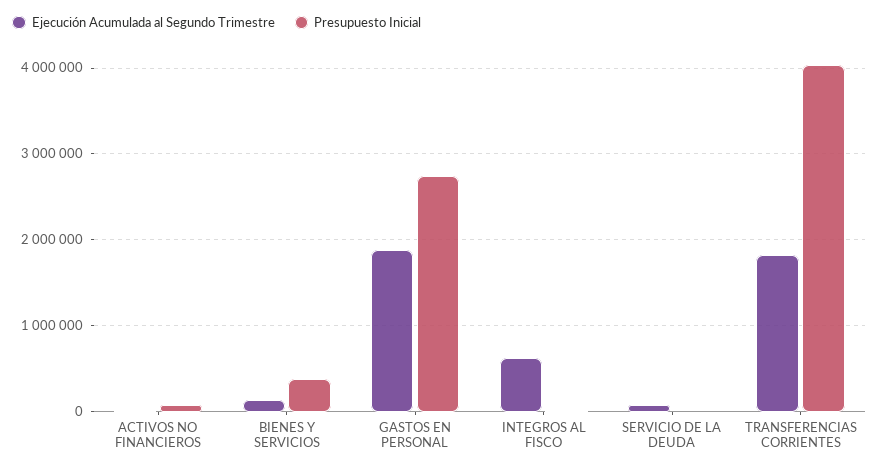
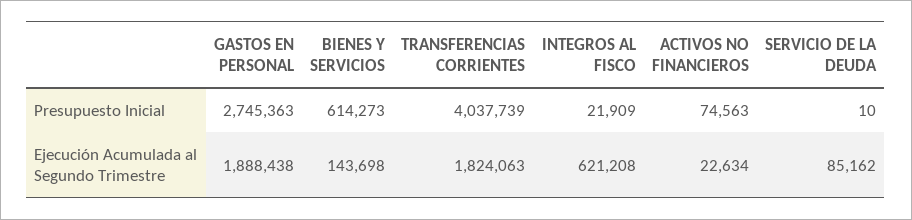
  {
    "Ejecución Acumulada al Segundo Trimestre": {
      "ACTIVOS NO FINANCIEROS": 22634,
      "BIENES Y SERVICIOS": 143698,
      "GASTOS EN PERSONAL": 1888438,
      "INTEGROS AL FISCO": 621208,
      "SERVICIO DE LA DEUDA": 85162,
      "TRANSFERENCIAS CORRIENTES": 1824063
    },
    "Presupuesto Inicial": {
      "ACTIVOS NO FINANCIEROS": 74563,
-     "BIENES Y SERVICIOS": 400000,
+     "BIENES Y SERVICIOS": 614273,
      "GASTOS EN PERSONAL": 2745363,
      "INTEGROS AL FISCO": 21909,
      "SERVICIO DE LA DEUDA": 10,
      "TRANSFERENCIAS CORRIENTES": 4037739
    }
  }

